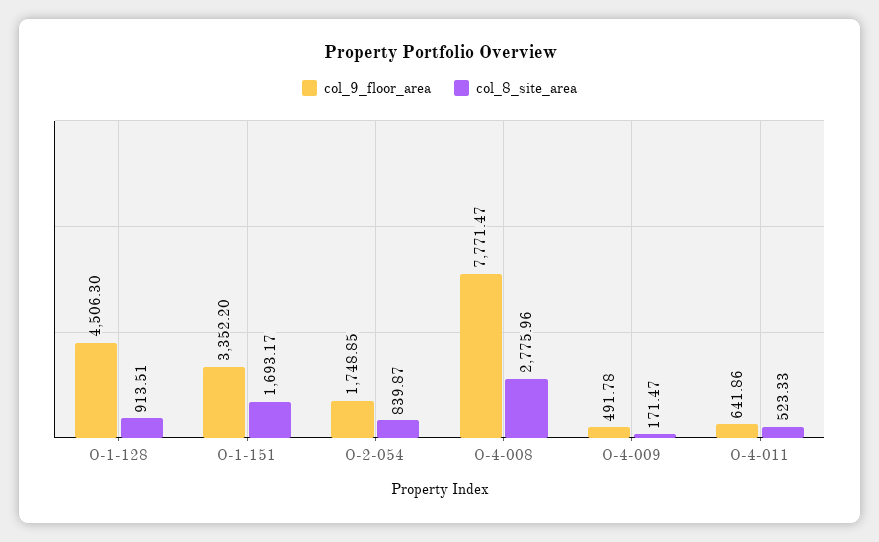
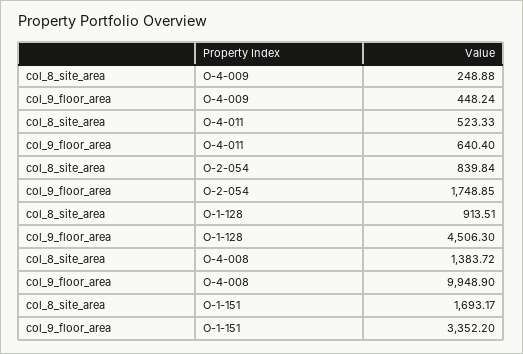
  {
    "col_9_floor_area": {
      "O-1-128": 4506.3,
      "O-1-151": 3352.2,
      "O-2-054": 1748.85,
-     "O-4-008": 7771.47,
+     "O-4-008": 9948.9,
-     "O-4-009": 491.78,
+     "O-4-009": 448.24,
-     "O-4-011": 641.86
+     "O-4-011": 640.4
    },
    "col_8_site_area": {
      "O-1-128": 913.51,
      "O-1-151": 1693.17,
-     "O-2-054": 839.87,
+     "O-2-054": 839.84,
-     "O-4-008": 2775.96,
+     "O-4-008": 1383.72,
-     "O-4-009": 171.47,
+     "O-4-009": 248.88,
      "O-4-011": 523.33
    }
  }

